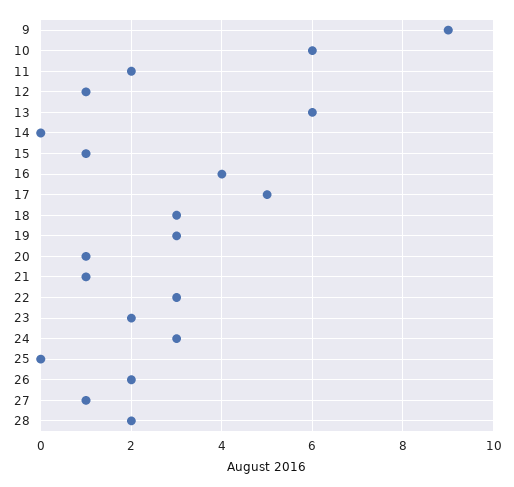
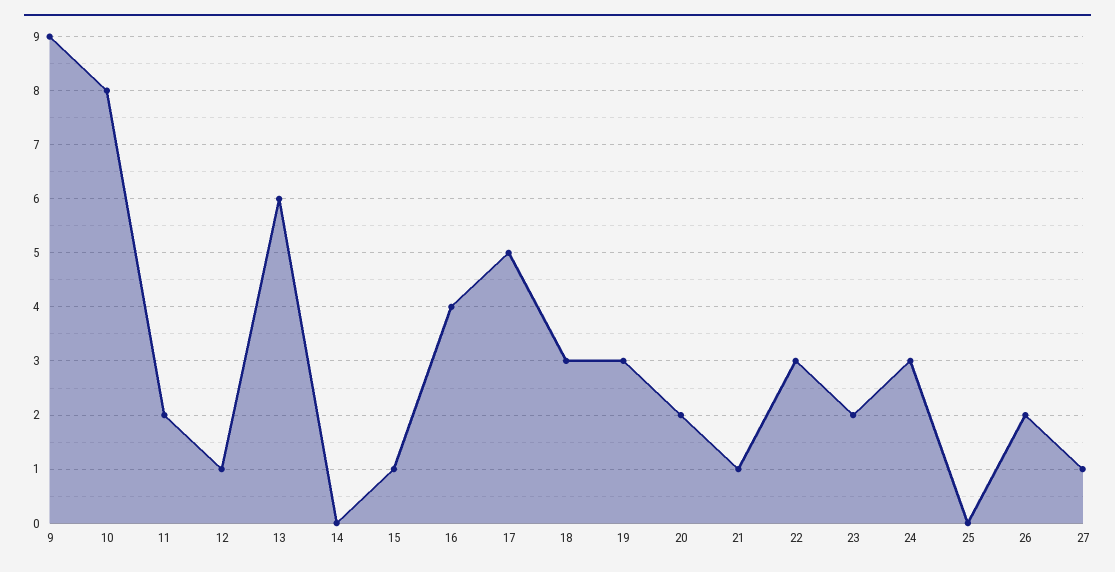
  {
    "9": 9,
-   "10": 6,
+   "10": 8,
    "11": 2,
    "12": 1,
    "13": 6,
    "14": 0,
    "15": 1,
    "16": 4,
    "17": 5,
    "18": 3,
    "19": 3,
-   "20": 1,
+   "20": 2,
    "21": 1,
    "22": 3,
    "23": 2,
    "24": 3,
    "25": 0,
    "26": 2,
-   "27": 1,
+   "27": 1
-   "28": 2
  }

